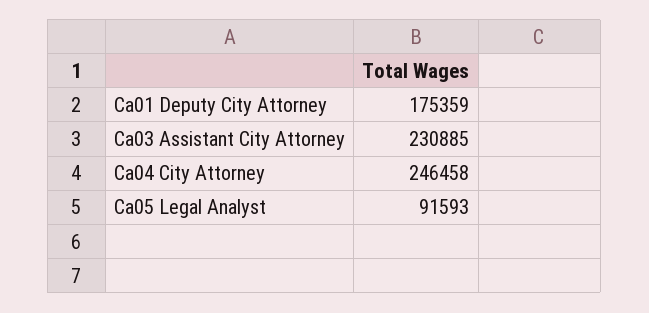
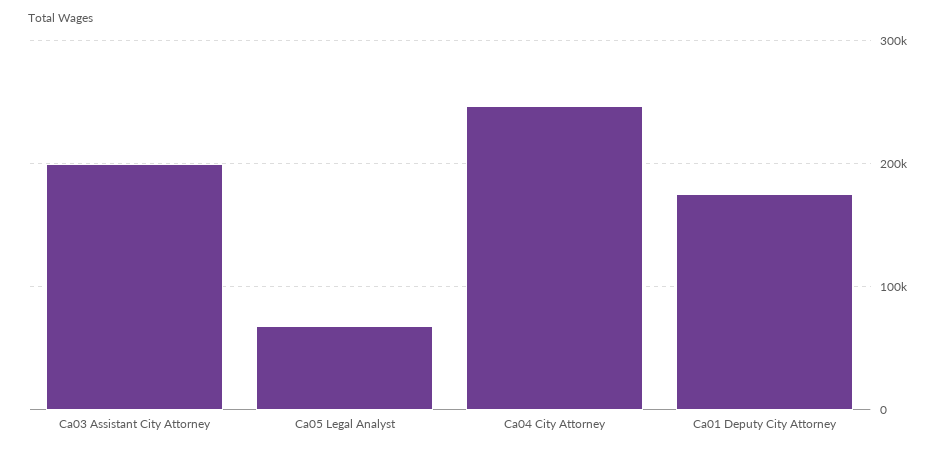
  {
    "Ca01 Deputy City Attorney": 175359,
-   "Ca03 Assistant City Attorney": 230885,
+   "Ca03 Assistant City Attorney": 200000,
    "Ca04 City Attorney": 246458,
-   "Ca05 Legal Analyst": 91593
+   "Ca05 Legal Analyst": 70000
  }

